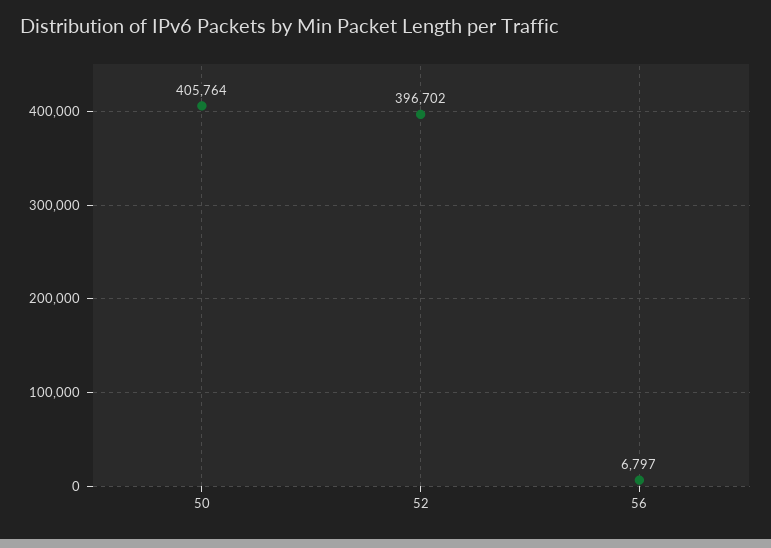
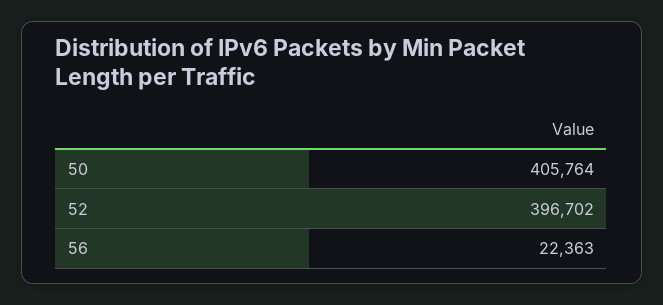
  {
    "50": 405764,
    "52": 396702,
-   "56": 6797
+   "56": 22363
  }

